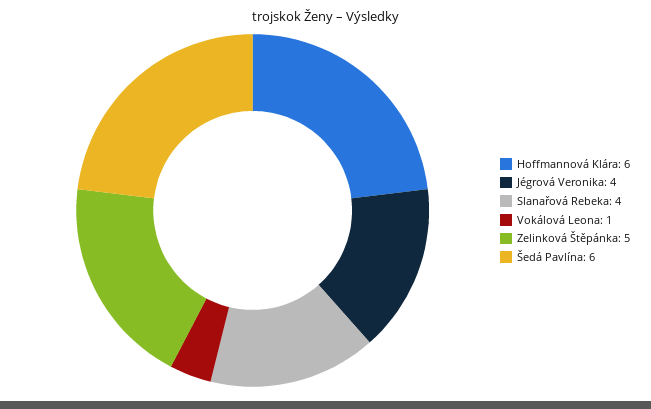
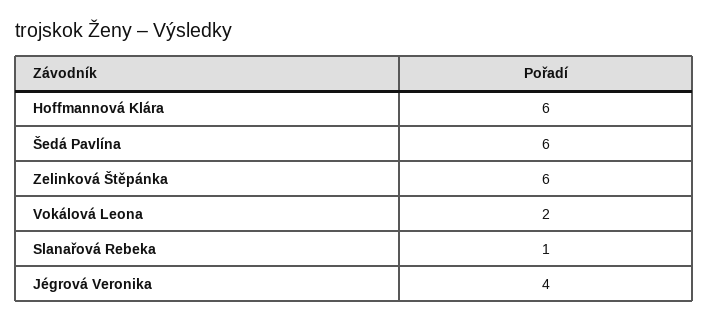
  {
    "Hoffmannová Klára": 6,
    "Jégrová Veronika": 4,
-   "Slanařová Rebeka": 4,
+   "Slanařová Rebeka": 1,
-   "Vokálová Leona": 1,
+   "Vokálová Leona": 2,
-   "Zelinková Štěpánka": 5,
+   "Zelinková Štěpánka": 6,
    "Šedá Pavlína": 6
  }

